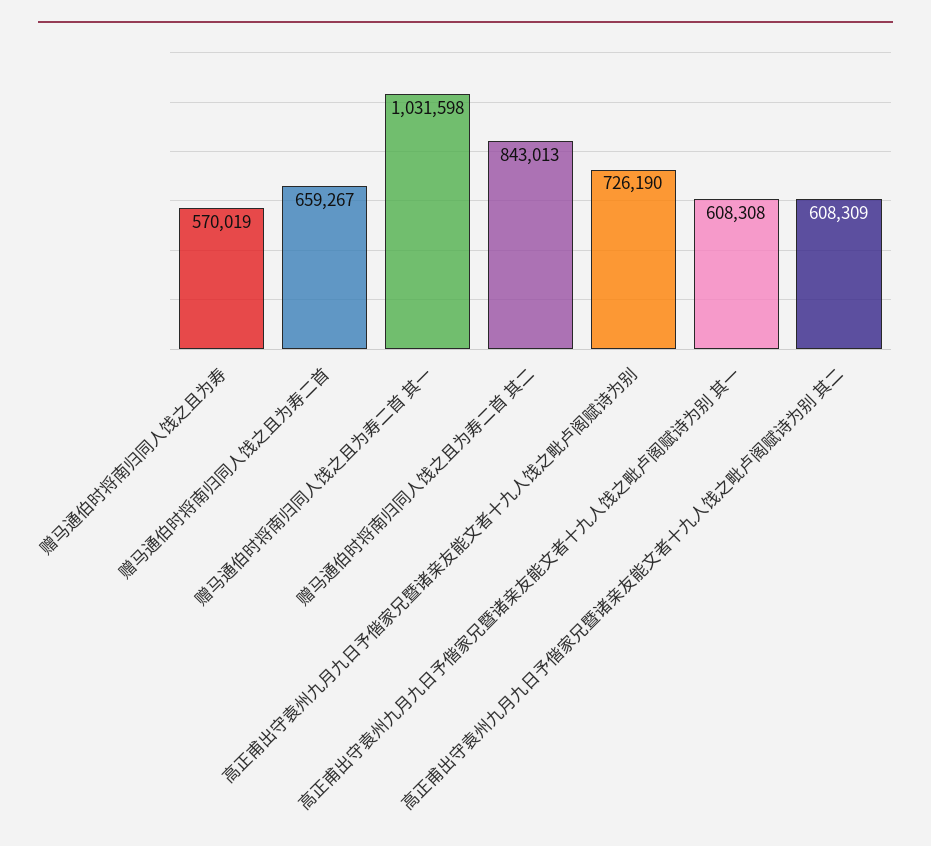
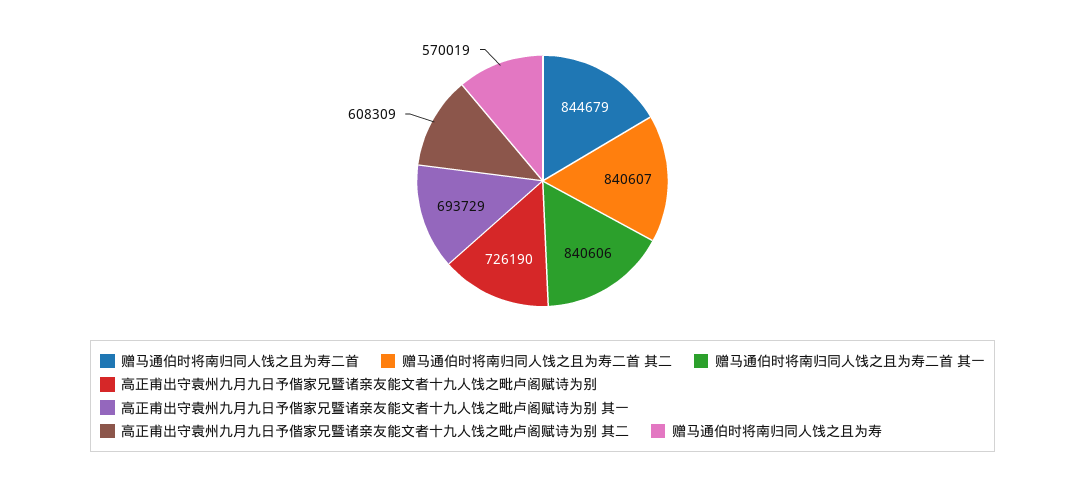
  {
    "赠马通伯时将南归同人饯之且为寿": 570019,
-   "赠马通伯时将南归同人饯之且为寿二首": 659267,
+   "赠马通伯时将南归同人饯之且为寿二首": 844679,
-   "赠马通伯时将南归同人饯之且为寿二首 其一": 1031598,
+   "赠马通伯时将南归同人饯之且为寿二首 其一": 840606,
-   "赠马通伯时将南归同人饯之且为寿二首 其二": 843013,
+   "赠马通伯时将南归同人饯之且为寿二首 其二": 840607,
    "高正甫出守袁州九月九日予偕家兄暨诸亲友能文者十九人饯之毗卢阁赋诗为别": 726190,
-   "高正甫出守袁州九月九日予偕家兄暨诸亲友能文者十九人饯之毗卢阁赋诗为别 其一": 608308,
+   "高正甫出守袁州九月九日予偕家兄暨诸亲友能文者十九人饯之毗卢阁赋诗为别 其一": 693729,
    "高正甫出守袁州九月九日予偕家兄暨诸亲友能文者十九人饯之毗卢阁赋诗为别 其二": 608309
  }

